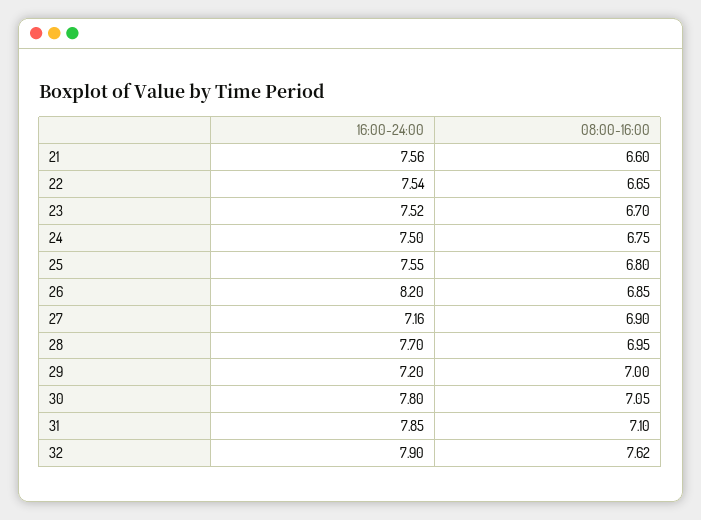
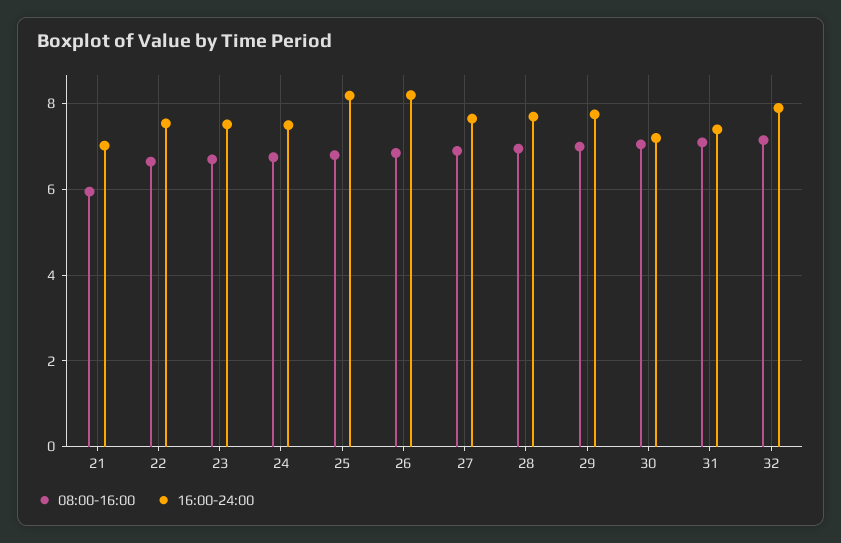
  {
    "16:00-24:00": {
-     "21": 7.56,
+     "21": 7,
      "22": 7.54,
      "23": 7.52,
      "24": 7.5,
-     "25": 7.55,
+     "25": 8.2,
      "26": 8.2,
-     "27": 7.16,
+     "27": 7.6,
      "28": 7.7,
-     "29": 7.2,
+     "29": 7.8,
-     "30": 7.8,
+     "30": 7.2,
-     "31": 7.85,
+     "31": 7.4,
      "32": 7.9
    },
    "08:00-16:00": {
-     "21": 6.6,
+     "21": 6,
      "22": 6.65,
      "23": 6.7,
      "24": 6.75,
      "25": 6.8,
      "26": 6.85,
      "27": 6.9,
      "28": 6.95,
      "29": 7,
      "30": 7.05,
      "31": 7.1,
-     "32": 7.62
+     "32": 7.2
    }
  }

